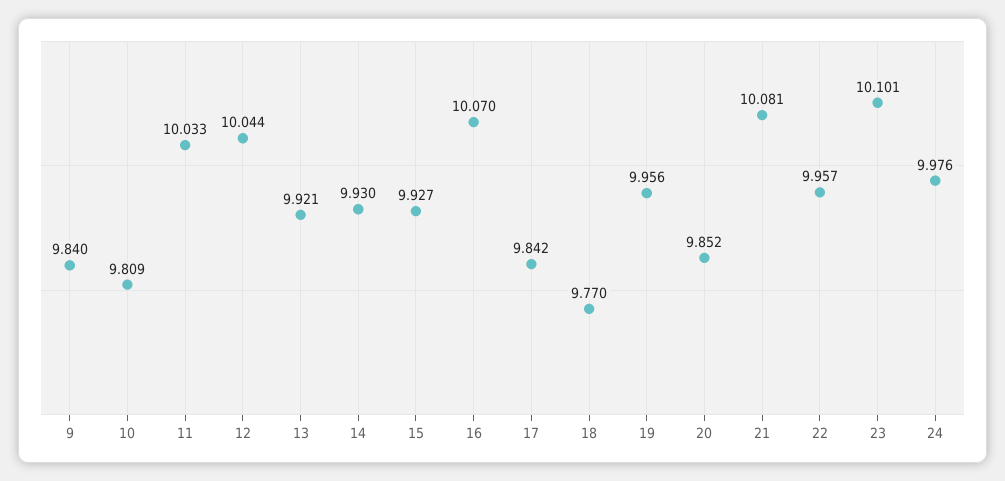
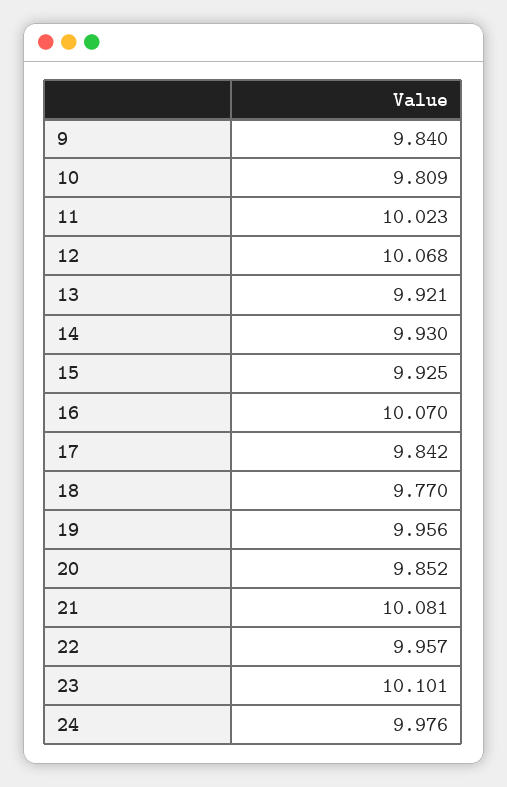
  {
    "9": 9.84,
    "10": 9.809,
-   "11": 10.033,
+   "11": 10.023,
-   "12": 10.044,
+   "12": 10.068,
    "13": 9.921,
    "14": 9.93,
-   "15": 9.927,
+   "15": 9.925,
    "16": 10.07,
    "17": 9.842,
    "18": 9.77,
    "19": 9.956,
    "20": 9.852,
    "21": 10.081,
    "22": 9.957,
    "23": 10.101,
    "24": 9.976
  }

